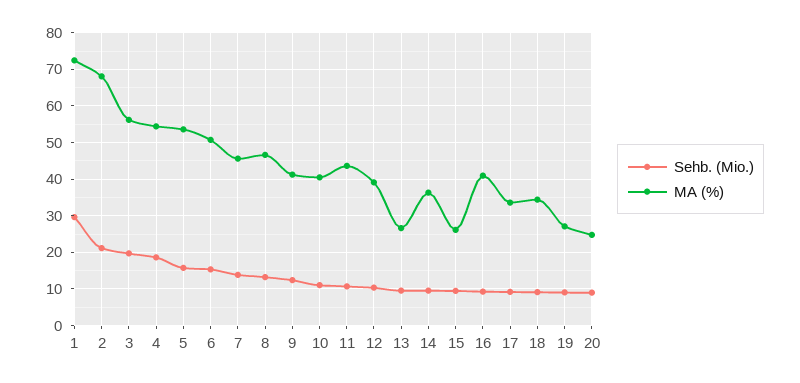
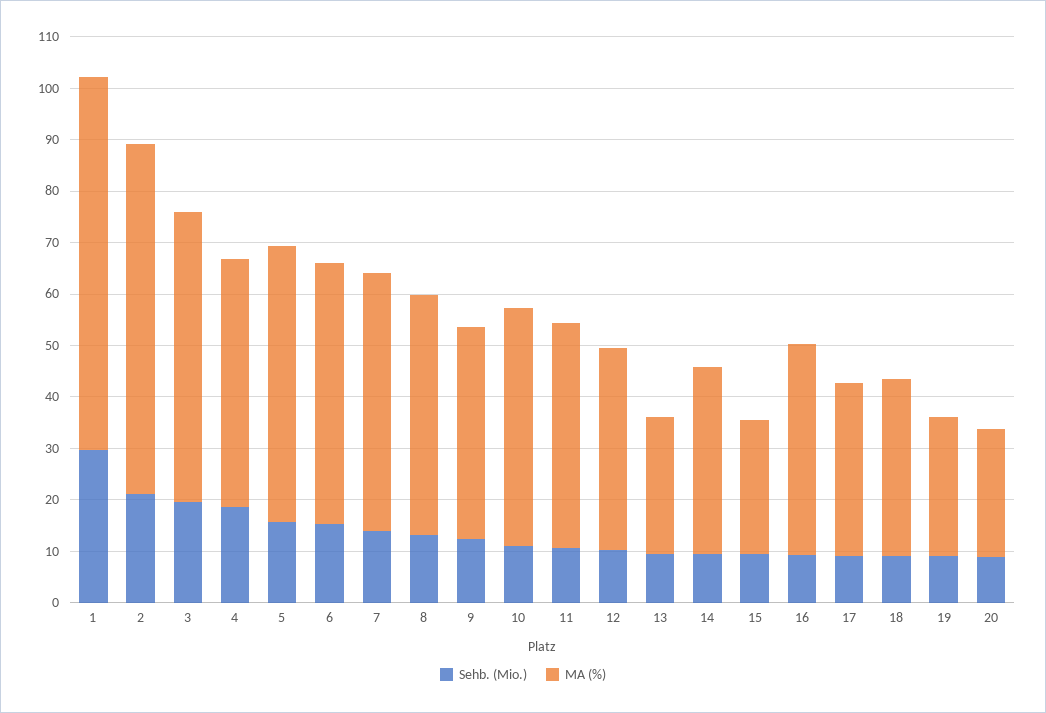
  {
    "Sehb. (Mio.)": {
      "1": 30,
      "2": 22,
      "3": 20,
      "4": 18,
      "5": 16,
      "6": 16,
      "7": 14,
      "8": 14,
      "9": 12,
      "10": 12,
      "11": 10,
      "12": 10,
      "13": 10,
      "14": 10,
      "15": 10,
      "16": 10,
      "17": 10,
      "18": 10,
      "19": 10,
      "20": 8
    },
    "MA (%)": {
      "1": 72,
      "2": 68,
      "3": 56,
-     "4": 54,
+     "4": 48,
      "5": 54,
      "6": 50,
-     "7": 46,
+     "7": 50,
      "8": 46,
      "9": 42,
-     "10": 40,
+     "10": 46,
      "11": 44,
      "12": 40,
      "13": 26,
      "14": 36,
      "15": 26,
      "16": 40,
      "17": 34,
      "18": 34,
      "19": 28,
      "20": 24
    }
  }

